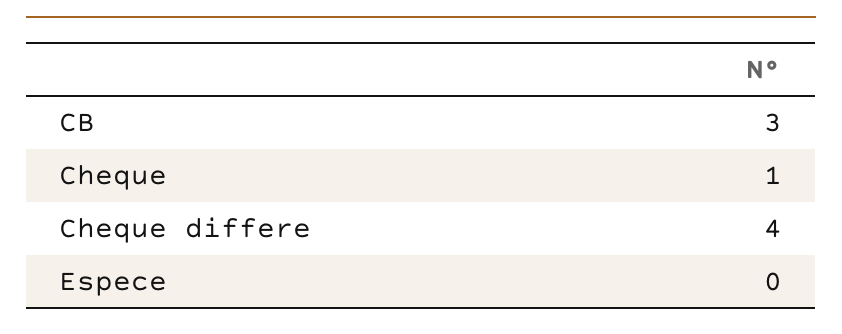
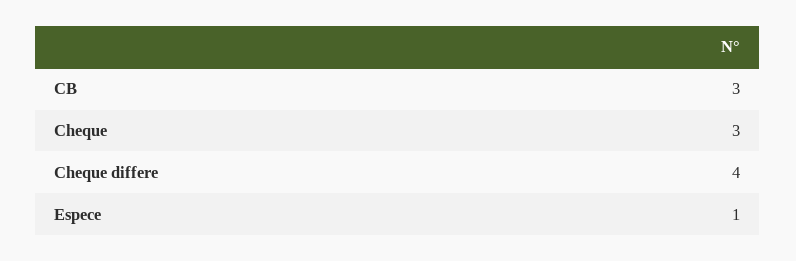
  {
    "CB": 3,
-   "Cheque": 1,
+   "Cheque": 3,
    "Cheque differe": 4,
-   "Espece": 0
+   "Espece": 1
  }

